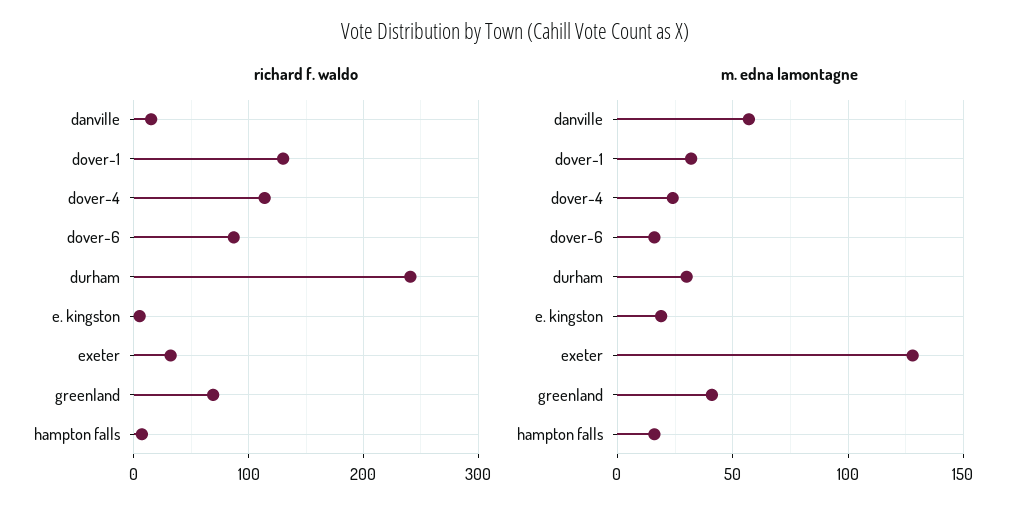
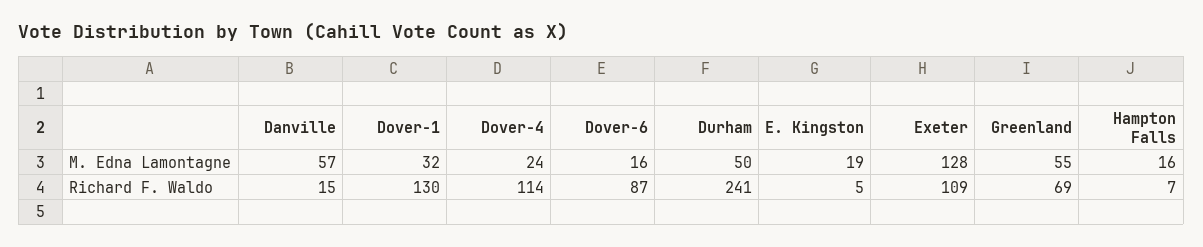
  {
    "richard f. waldo": {
      "danville": 15,
      "dover-1": 130,
      "dover-4": 114,
      "dover-6": 87,
      "durham": 241,
      "e. kingston": 5,
-     "exeter": 30,
+     "exeter": 109,
      "greenland": 69,
      "hampton falls": 7
    },
    "m. edna lamontagne": {
      "danville": 57,
      "dover-1": 32,
      "dover-4": 24,
      "dover-6": 16,
-     "durham": 30,
+     "durham": 50,
      "e. kingston": 19,
      "exeter": 128,
-     "greenland": 40,
+     "greenland": 55,
      "hampton falls": 16
    }
  }

